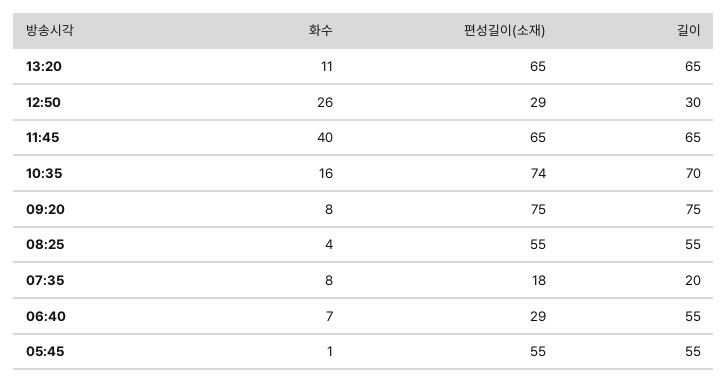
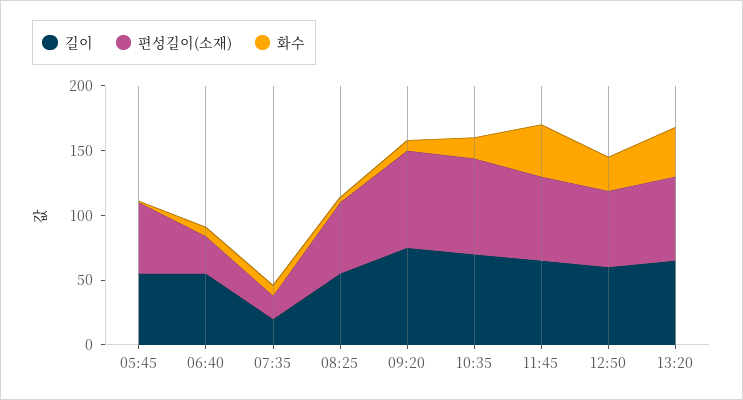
  {
    "화수": {
-     "13:20": 11,
+     "13:20": 40,
      "12:50": 26,
      "11:45": 40,
      "10:35": 16,
      "09:20": 8,
      "08:25": 4,
      "07:35": 8,
      "06:40": 7,
      "05:45": 1
    },
    "편성길이(소재)": {
      "13:20": 65,
-     "12:50": 29,
+     "12:50": 60,
      "11:45": 65,
      "10:35": 74,
      "09:20": 75,
      "08:25": 55,
      "07:35": 18,
      "06:40": 29,
      "05:45": 55
    },
    "길이": {
      "13:20": 65,
-     "12:50": 30,
+     "12:50": 60,
      "11:45": 65,
      "10:35": 70,
      "09:20": 75,
      "08:25": 55,
      "07:35": 20,
      "06:40": 55,
      "05:45": 55
    }
  }

